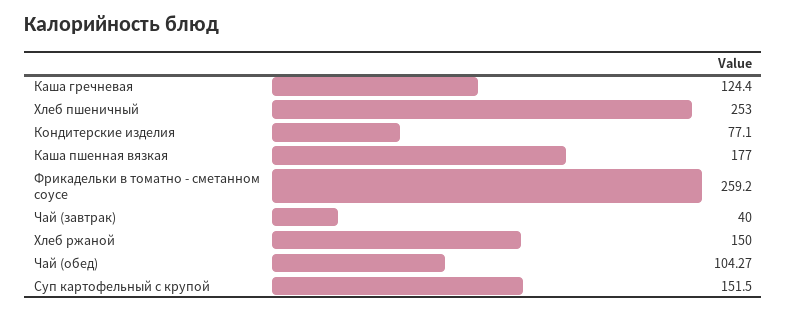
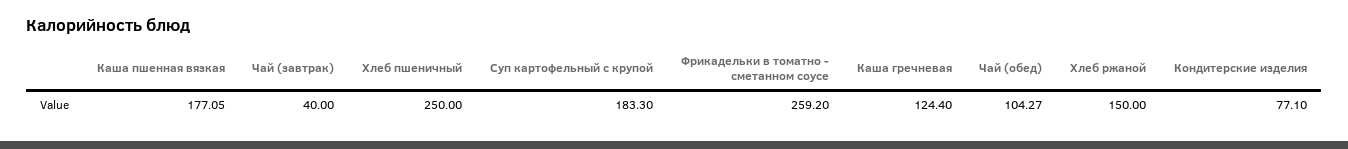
  {
    "Каша гречневая": 124.4,
-   "Хлеб пшеничный": 253,
+   "Хлеб пшеничный": 250,
    "Кондитерские изделия": 77.1,
-   "Каша пшенная вязкая": 177,
+   "Каша пшенная вязкая": 177.05,
    "Фрикадельки в томатно - сметанном соусе": 259.2,
    "Чай (завтрак)": 40,
    "Хлеб ржаной": 150,
    "Чай (обед)": 104.27,
-   "Суп картофельный с крупой": 151.5
+   "Суп картофельный с крупой": 183.3
  }

